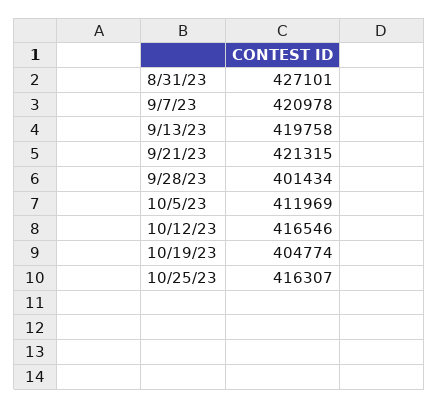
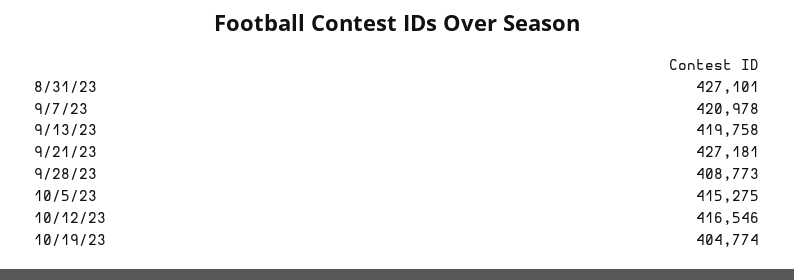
  {
    "8/31/23": 427101,
    "9/7/23": 420978,
    "9/13/23": 419758,
-   "9/21/23": 421315,
+   "9/21/23": 427181,
-   "9/28/23": 401434,
+   "9/28/23": 408773,
-   "10/5/23": 411969,
+   "10/5/23": 415275,
    "10/12/23": 416546,
-   "10/19/23": 404774,
+   "10/19/23": 404774
-   "10/25/23": 416307
  }

